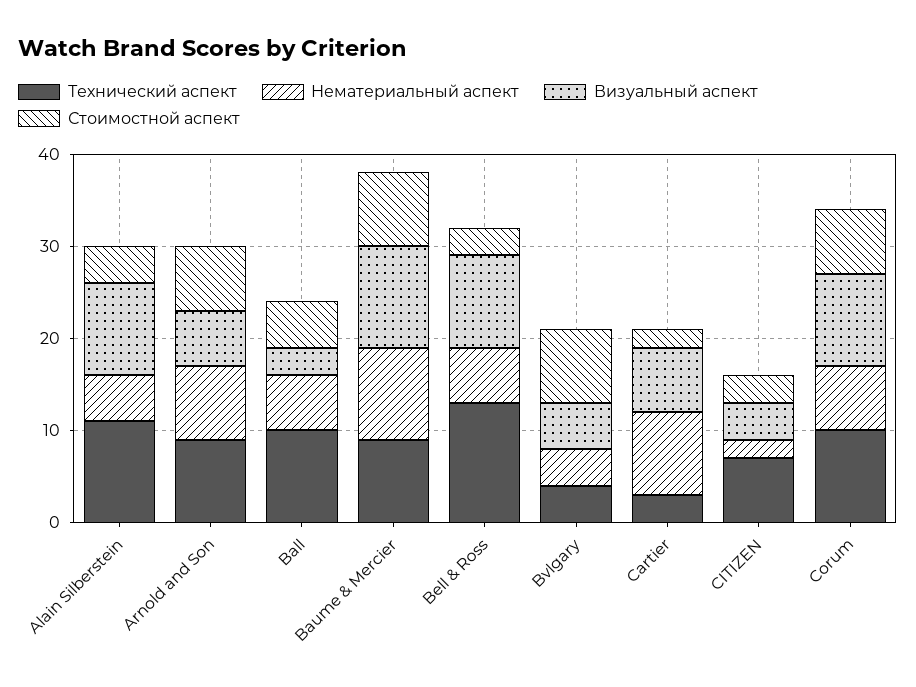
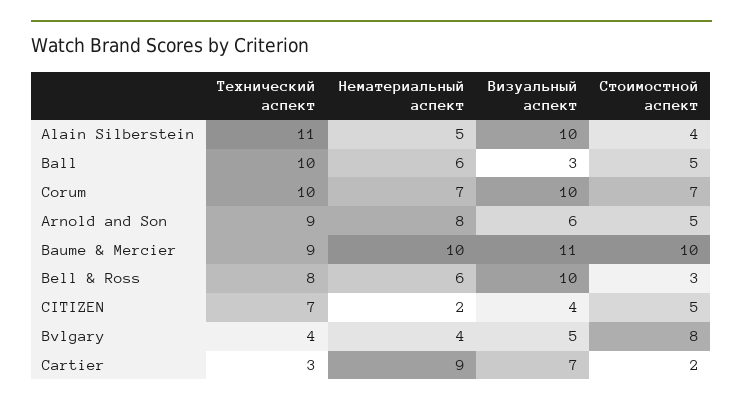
  {
    "Технический аспект": {
      "Alain Silberstein": 11,
      "Arnold and Son": 9,
      "Ball": 10,
      "Baume & Mercier": 9,
-     "Bell & Ross": 13,
+     "Bell & Ross": 8,
      "Bvlgary": 4,
      "Cartier": 3,
      "CITIZEN": 7,
      "Corum": 10
    },
    "Нематериальный аспект": {
      "Alain Silberstein": 5,
      "Arnold and Son": 8,
      "Ball": 6,
      "Baume & Mercier": 10,
      "Bell & Ross": 6,
      "Bvlgary": 4,
      "Cartier": 9,
      "CITIZEN": 2,
      "Corum": 7
    },
    "Визуальный аспект": {
      "Alain Silberstein": 10,
      "Arnold and Son": 6,
      "Ball": 3,
      "Baume & Mercier": 11,
      "Bell & Ross": 10,
      "Bvlgary": 5,
      "Cartier": 7,
      "CITIZEN": 4,
      "Corum": 10
    },
    "Стоимостной аспект": {
      "Alain Silberstein": 4,
-     "Arnold and Son": 7,
+     "Arnold and Son": 5,
      "Ball": 5,
-     "Baume & Mercier": 8,
+     "Baume & Mercier": 10,
      "Bell & Ross": 3,
      "Bvlgary": 8,
      "Cartier": 2,
-     "CITIZEN": 3,
+     "CITIZEN": 5,
      "Corum": 7
    }
  }

